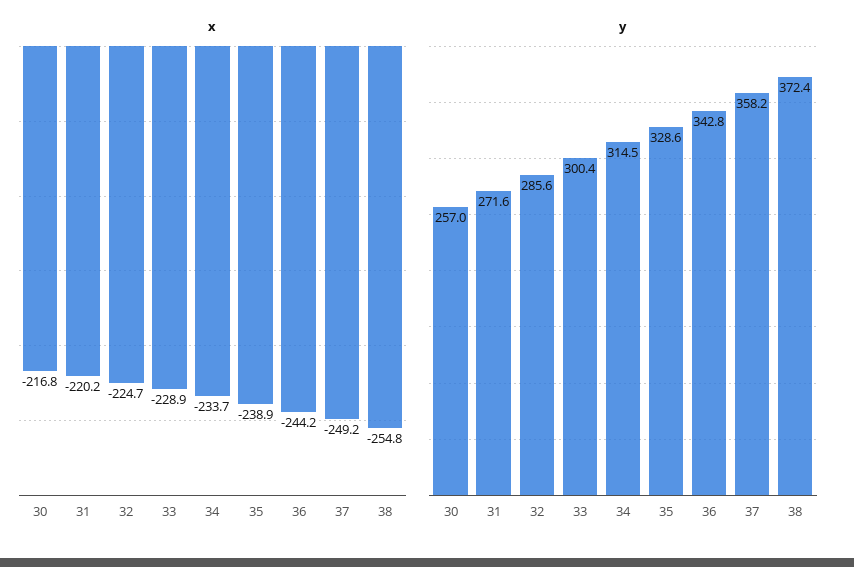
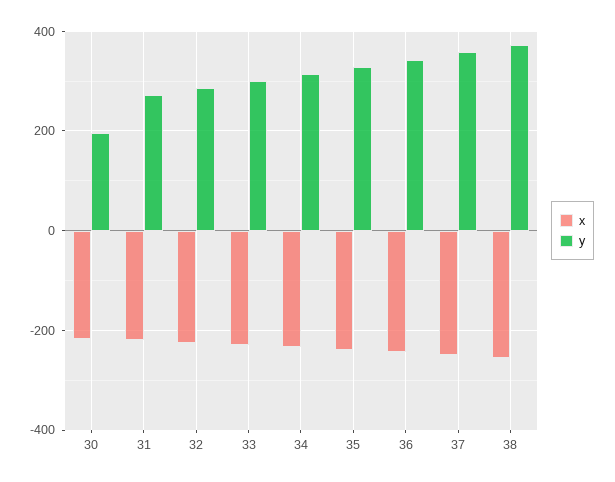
  {
    "x": {
      "30": -216.8,
      "31": -220.2,
      "32": -224.7,
      "33": -228.9,
      "34": -233.7,
      "35": -238.9,
      "36": -244.2,
      "37": -249.2,
      "38": -254.8
    },
    "y": {
-     "30": 257,
+     "30": 200,
      "31": 271.6,
      "32": 285.6,
      "33": 300.4,
      "34": 314.5,
      "35": 328.6,
      "36": 342.8,
      "37": 358.2,
      "38": 372.4
    }
  }

